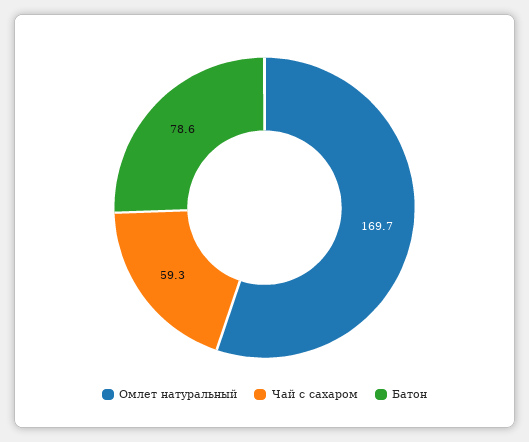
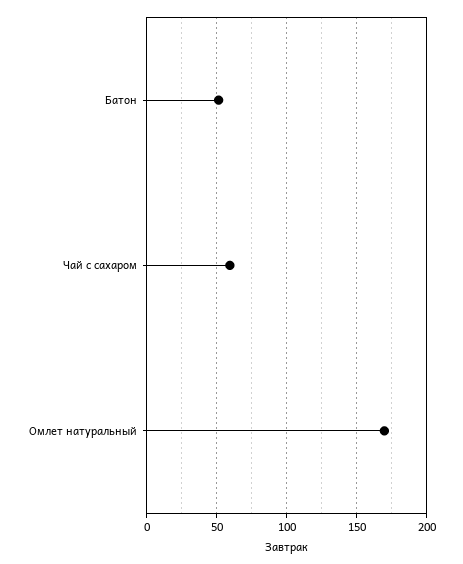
  {
    "Омлет натуральный": 169.7,
    "Чай с сахаром": 59.3,
-   "Батон": 78.6
+   "Батон": 50
  }

